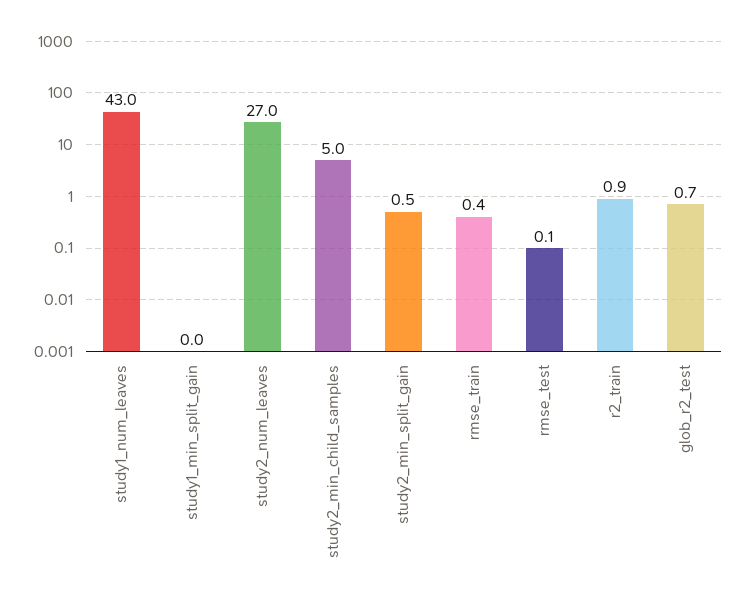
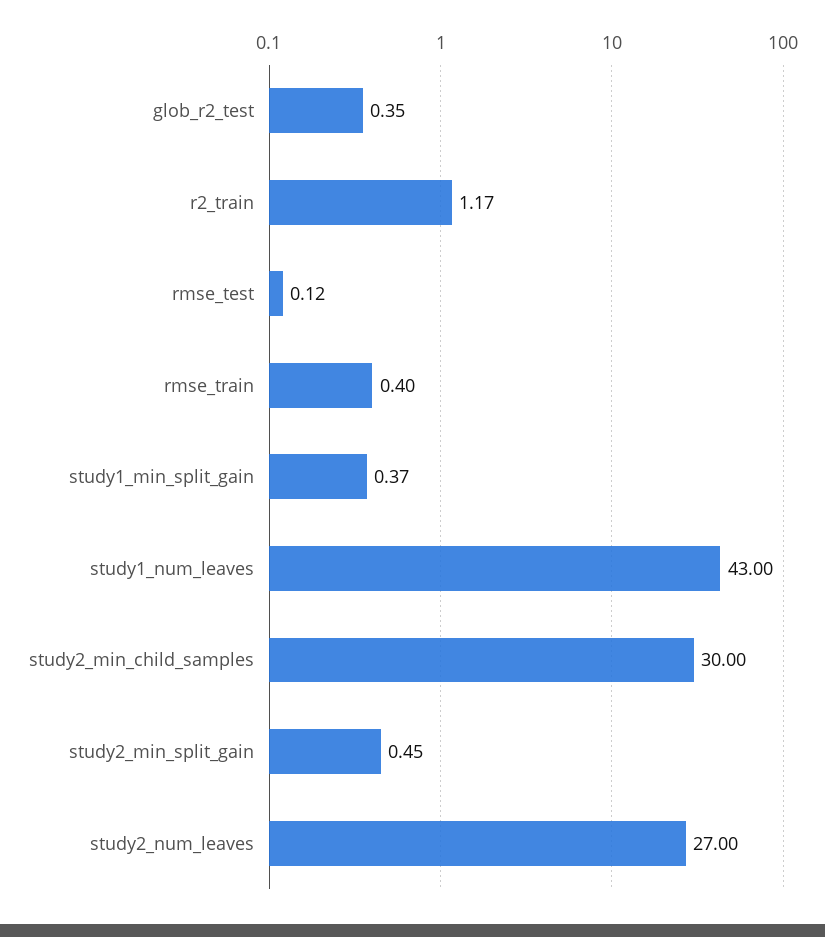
  {
    "study1_num_leaves": 43,
-   "study1_min_split_gain": 0,
+   "study1_min_split_gain": 0.37,
    "study2_num_leaves": 27,
-   "study2_min_child_samples": 5,
+   "study2_min_child_samples": 30,
    "study2_min_split_gain": 0.45,
    "rmse_train": 0.4,
    "rmse_test": 0.12,
-   "r2_train": 0.9,
+   "r2_train": 1.17,
-   "glob_r2_test": 0.7
+   "glob_r2_test": 0.35
  }

